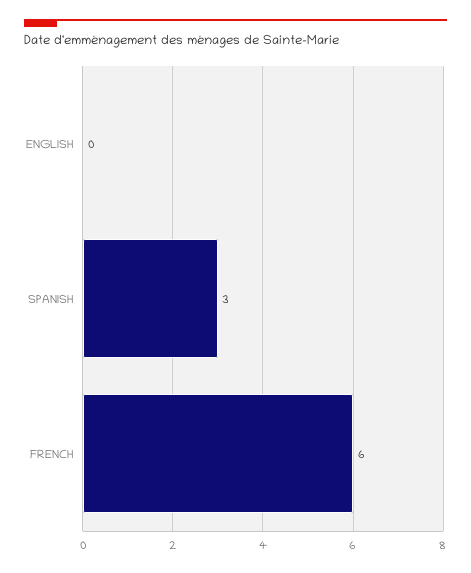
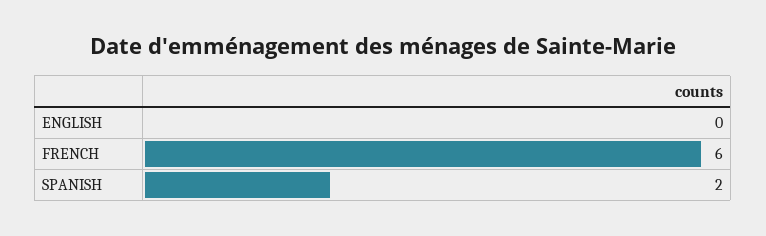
  {
    "ENGLISH": 0,
-   "SPANISH": 3,
+   "SPANISH": 2,
    "FRENCH": 6
  }

